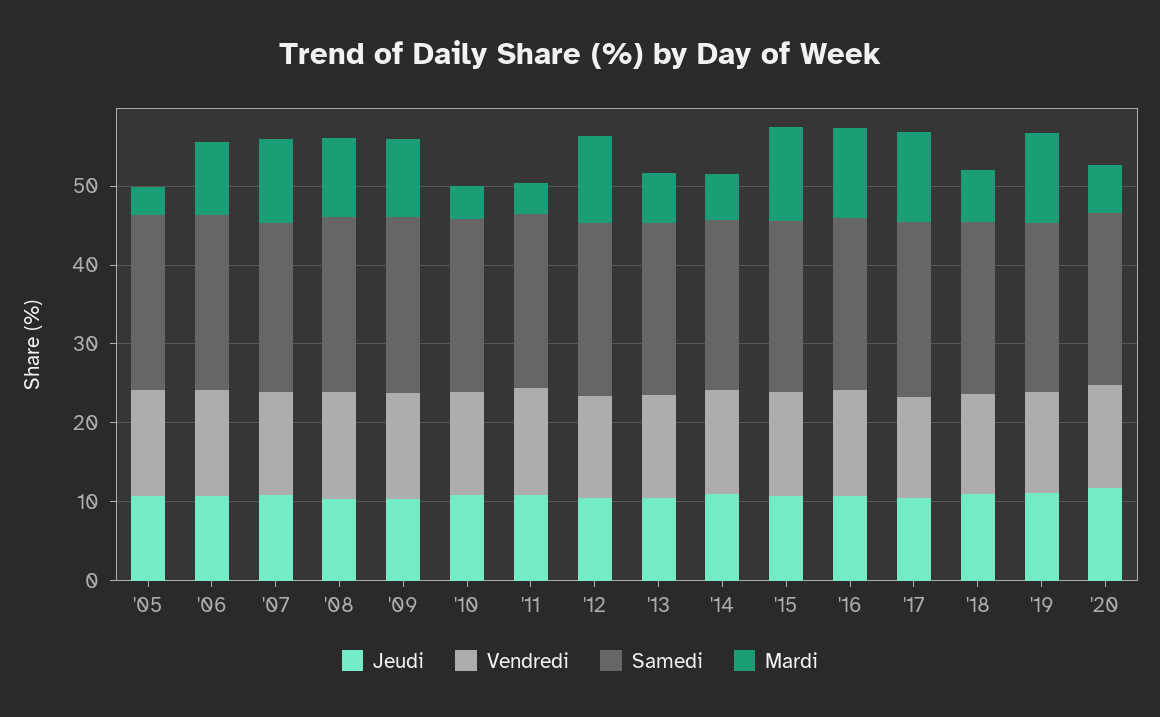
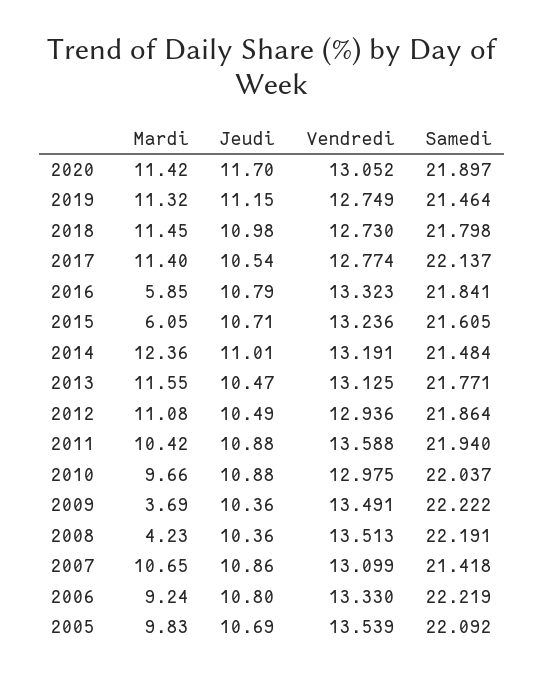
  {
    "Jeudi": {
      "'05": 10.69,
      "'06": 10.8,
      "'07": 10.86,
      "'08": 10.36,
      "'09": 10.36,
      "'10": 10.88,
      "'11": 10.88,
      "'12": 10.49,
      "'13": 10.47,
      "'14": 11.01,
      "'15": 10.71,
      "'16": 10.79,
      "'17": 10.54,
      "'18": 10.98,
      "'19": 11.15,
      "'20": 11.7
    },
    "Vendredi": {
      "'05": 13.539,
      "'06": 13.33,
      "'07": 13.099,
      "'08": 13.513,
      "'09": 13.491,
      "'10": 12.975,
      "'11": 13.588,
      "'12": 12.936,
      "'13": 13.125,
      "'14": 13.191,
      "'15": 13.236,
      "'16": 13.323,
      "'17": 12.774,
      "'18": 12.73,
      "'19": 12.749,
      "'20": 13.052
    },
    "Samedi": {
      "'05": 22.092,
      "'06": 22.219,
      "'07": 21.418,
      "'08": 22.191,
      "'09": 22.222,
      "'10": 22.037,
      "'11": 21.94,
      "'12": 21.864,
      "'13": 21.771,
      "'14": 21.484,
      "'15": 21.605,
      "'16": 21.841,
      "'17": 22.137,
      "'18": 21.798,
      "'19": 21.464,
      "'20": 21.897
    },
    "Mardi": {
-     "'05": 4,
+     "'05": 9.83,
      "'06": 9.24,
      "'07": 10.65,
-     "'08": 10,
+     "'08": 4.23,
-     "'09": 10,
+     "'09": 3.69,
-     "'10": 4,
+     "'10": 9.66,
-     "'11": 4,
+     "'11": 10.42,
      "'12": 11.08,
-     "'13": 6,
+     "'13": 11.55,
-     "'14": 6,
+     "'14": 12.36,
-     "'15": 12,
+     "'15": 6.05,
-     "'16": 12,
+     "'16": 5.85,
      "'17": 11.4,
-     "'18": 6,
+     "'18": 11.45,
      "'19": 11.32,
-     "'20": 6
+     "'20": 11.42
    }
  }

